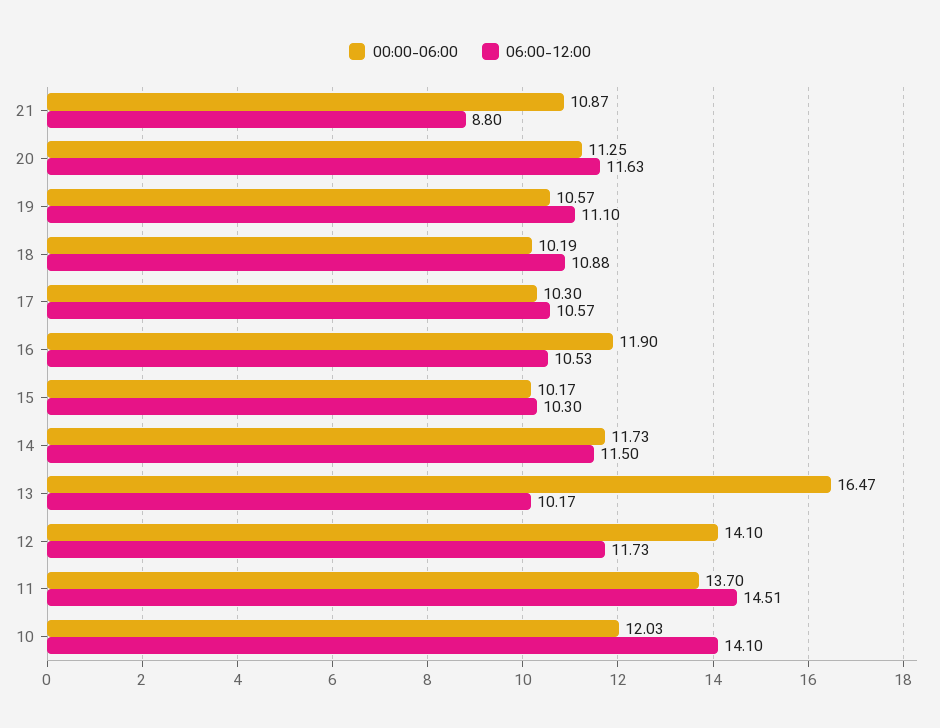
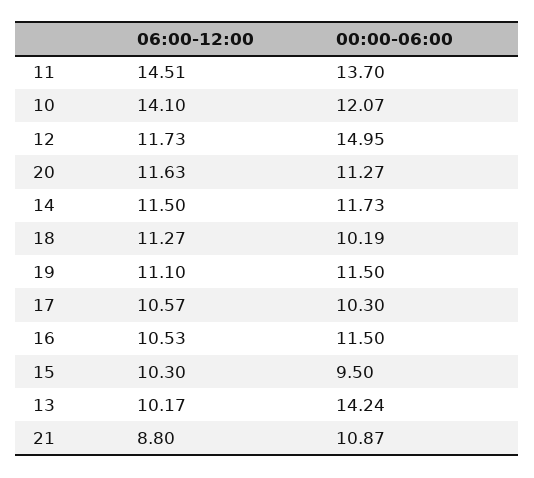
  {
    "00:00-06:00": {
      "21": 10.87,
-     "20": 11.25,
+     "20": 11.27,
-     "19": 10.57,
+     "19": 11.5,
      "18": 10.19,
      "17": 10.3,
-     "16": 11.9,
+     "16": 11.5,
-     "15": 10.17,
+     "15": 9.5,
      "14": 11.73,
-     "13": 16.47,
+     "13": 14.24,
-     "12": 14.1,
+     "12": 14.95,
      "11": 13.7,
-     "10": 12.03
+     "10": 12.07
    },
    "06:00-12:00": {
      "21": 8.8,
      "20": 11.63,
      "19": 11.1,
-     "18": 10.88,
+     "18": 11.27,
      "17": 10.57,
      "16": 10.53,
      "15": 10.3,
      "14": 11.5,
      "13": 10.17,
      "12": 11.73,
      "11": 14.51,
      "10": 14.1
    }
  }

